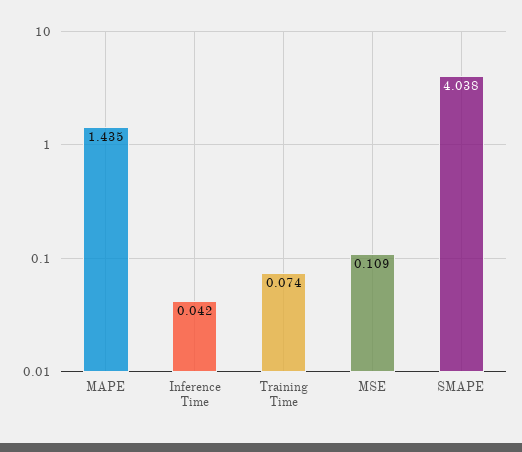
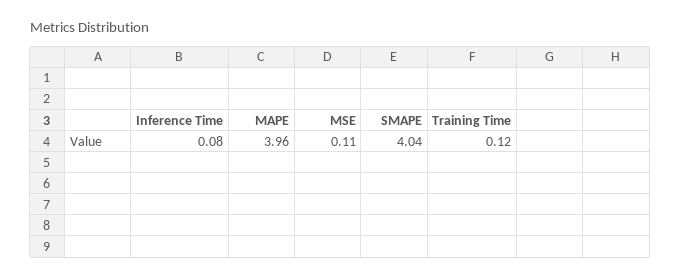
  {
-   "MAPE": 1.435,
+   "MAPE": 3.96,
-   "Inference Time": 0.042,
+   "Inference Time": 0.08,
-   "Training Time": 0.074,
+   "Training Time": 0.12,
    "MSE": 0.109,
    "SMAPE": 4.038
  }

